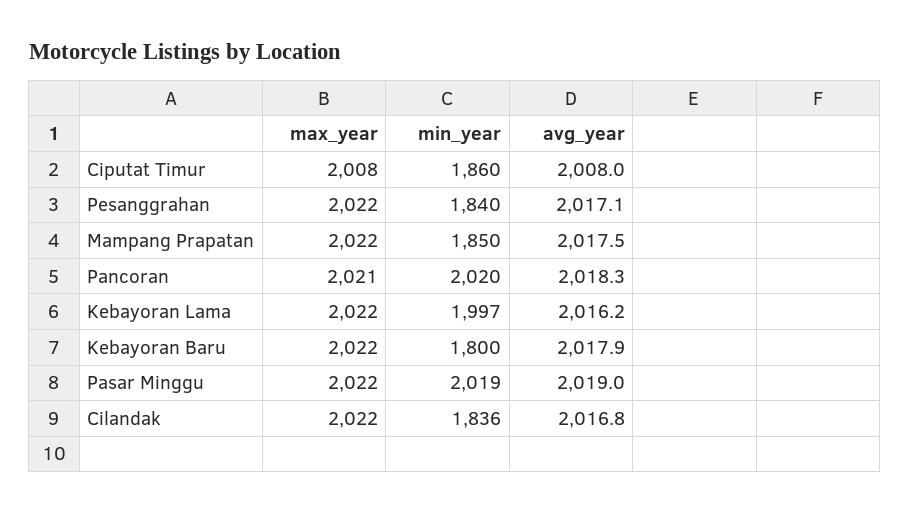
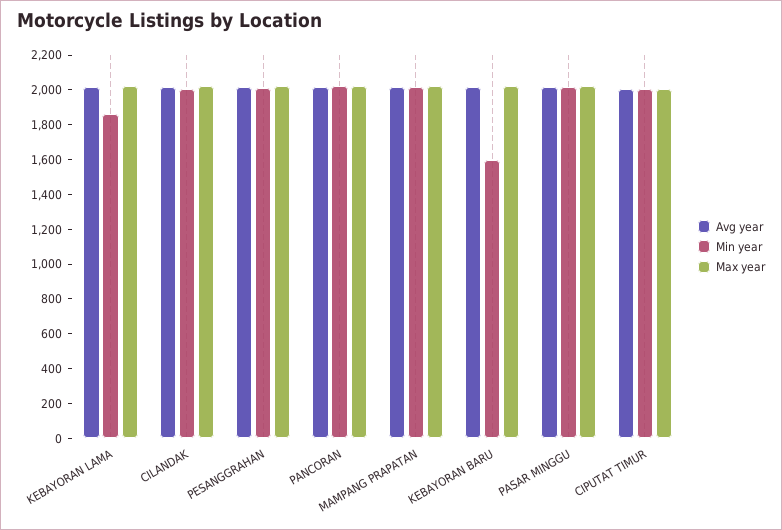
  {
    "max_year": {
      "Ciputat Timur": 2008,
      "Pesanggrahan": 2022,
      "Mampang Prapatan": 2022,
      "Pancoran": 2021,
      "Kebayoran Lama": 2022,
      "Kebayoran Baru": 2022,
      "Pasar Minggu": 2022,
      "Cilandak": 2022
    },
    "min_year": {
-     "Ciputat Timur": 1860,
+     "Ciputat Timur": 2000,
-     "Pesanggrahan": 1840,
+     "Pesanggrahan": 2000,
-     "Mampang Prapatan": 1850,
+     "Mampang Prapatan": 2000,
      "Pancoran": 2020,
-     "Kebayoran Lama": 1997,
+     "Kebayoran Lama": 1850,
-     "Kebayoran Baru": 1800,
+     "Kebayoran Baru": 1600,
      "Pasar Minggu": 2019,
-     "Cilandak": 1836
+     "Cilandak": 2000
    },
    "avg_year": {
      "Ciputat Timur": 2008,
      "Pesanggrahan": 2017.1,
      "Mampang Prapatan": 2017.5,
      "Pancoran": 2018.3,
      "Kebayoran Lama": 2016.2,
      "Kebayoran Baru": 2017.9,
      "Pasar Minggu": 2019,
      "Cilandak": 2016.8
    }
  }

